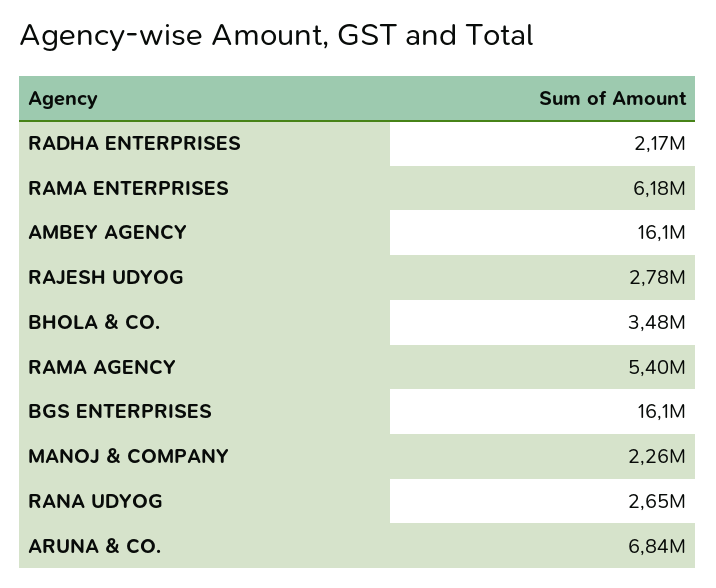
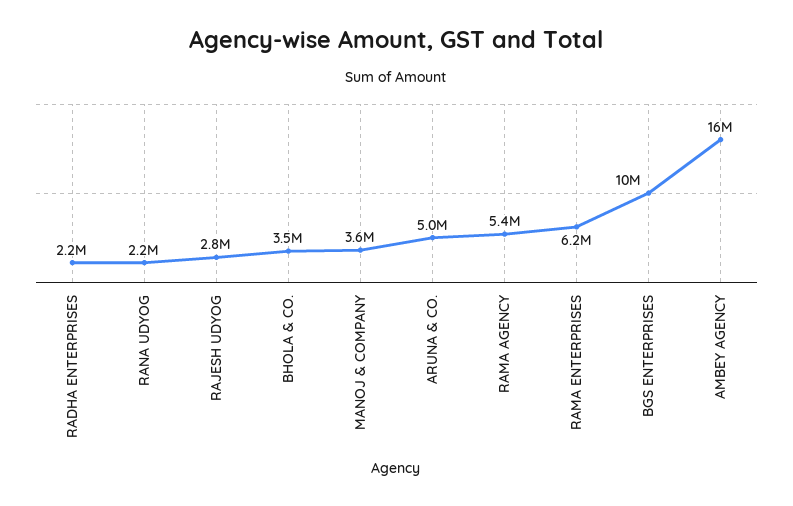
  {
    "RADHA ENTERPRISES": 2170000,
    "RAMA ENTERPRISES": 6180000,
    "AMBEY AGENCY": 16100000,
    "RAJESH UDYOG": 2780000,
    "BHOLA & CO.": 3480000,
    "RAMA AGENCY": 5400000,
-   "BGS ENTERPRISES": 16100000,
+   "BGS ENTERPRISES": 10000000,
-   "MANOJ & COMPANY": 2260000,
+   "MANOJ & COMPANY": 3600000,
-   "RANA UDYOG": 2650000,
+   "RANA UDYOG": 2200000,
-   "ARUNA & CO.": 6840000
+   "ARUNA & CO.": 5000000
  }

